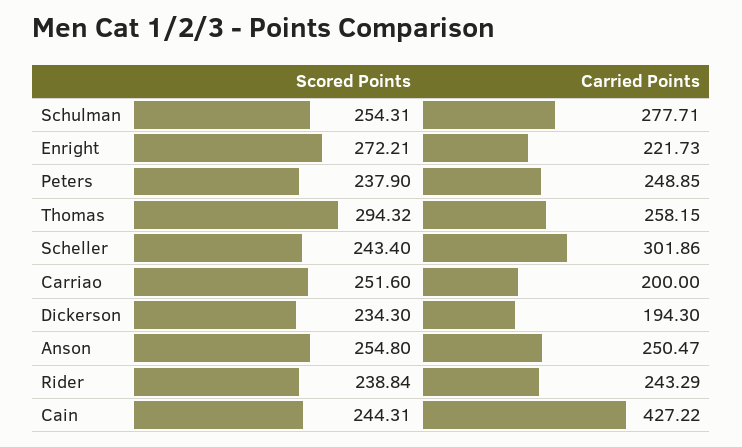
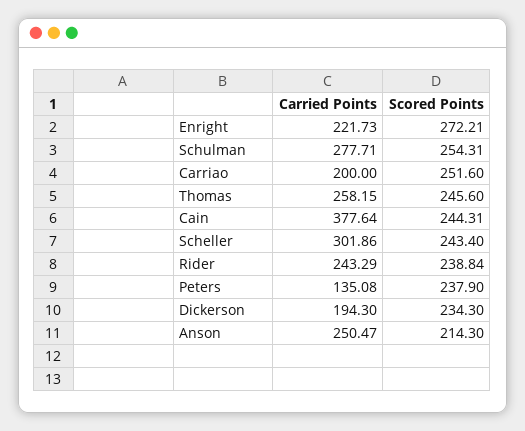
  {
    "Scored Points": {
      "Schulman": 254.31,
      "Enright": 272.21,
      "Peters": 237.9,
-     "Thomas": 294.32,
+     "Thomas": 245.6,
      "Scheller": 243.4,
      "Carriao": 251.6,
      "Dickerson": 234.3,
-     "Anson": 254.8,
+     "Anson": 214.3,
      "Rider": 238.84,
      "Cain": 244.31
    },
    "Carried Points": {
      "Schulman": 277.71,
      "Enright": 221.73,
-     "Peters": 248.85,
+     "Peters": 135.08,
      "Thomas": 258.15,
      "Scheller": 301.86,
      "Carriao": 200,
      "Dickerson": 194.3,
      "Anson": 250.47,
      "Rider": 243.29,
-     "Cain": 427.22
+     "Cain": 377.64
    }
  }

